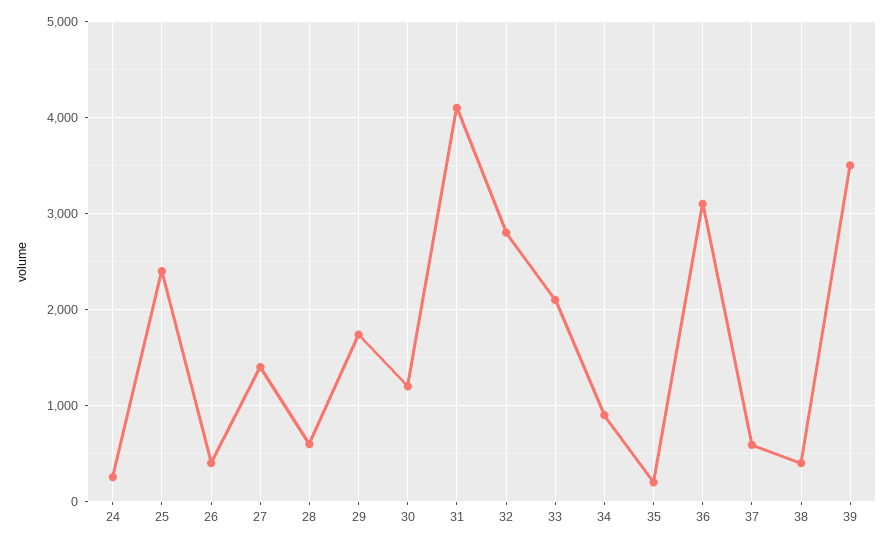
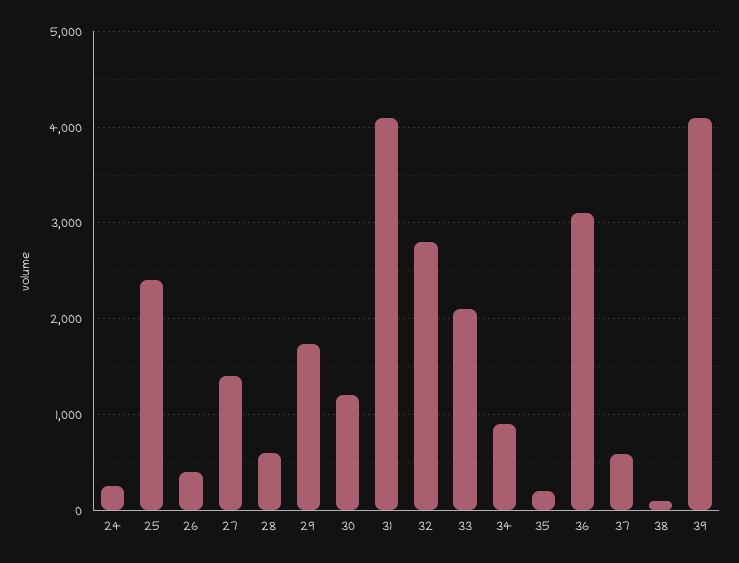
  {
    "24": 300,
    "25": 2400,
    "26": 400,
    "27": 1400,
    "28": 600,
    "29": 1700,
    "30": 1200,
    "31": 4100,
    "32": 2800,
    "33": 2100,
    "34": 900,
    "35": 200,
    "36": 3100,
    "37": 600,
-   "38": 400,
+   "38": 100,
-   "39": 3500
+   "39": 4100
  }

